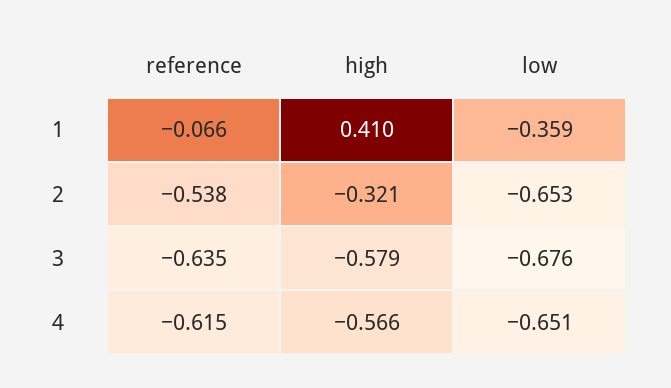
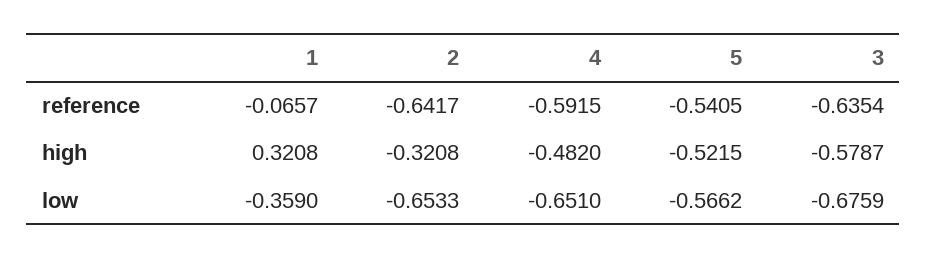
  {
    "reference": {
      "1": -0.0657,
-     "2": -0.538,
+     "2": -0.6417,
      "3": -0.6354,
-     "4": -0.615
+     "4": -0.5915,
+     "5": -0.5405
    },
    "high": {
-     "1": 0.41,
+     "1": 0.3208,
      "2": -0.3208,
      "3": -0.5787,
-     "4": -0.566
+     "4": -0.482,
+     "5": -0.5215
    },
    "low": {
      "1": -0.359,
      "2": -0.6533,
      "3": -0.6759,
-     "4": -0.651
+     "4": -0.651,
+     "5": -0.5662
    }
  }

